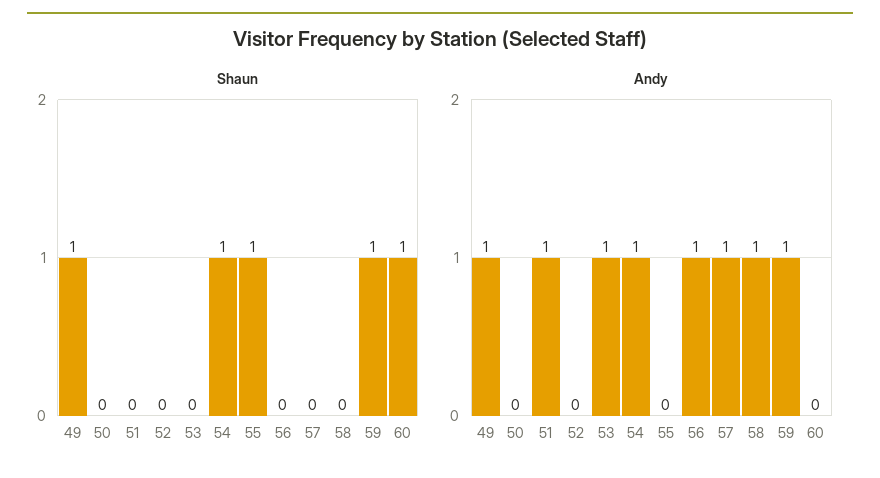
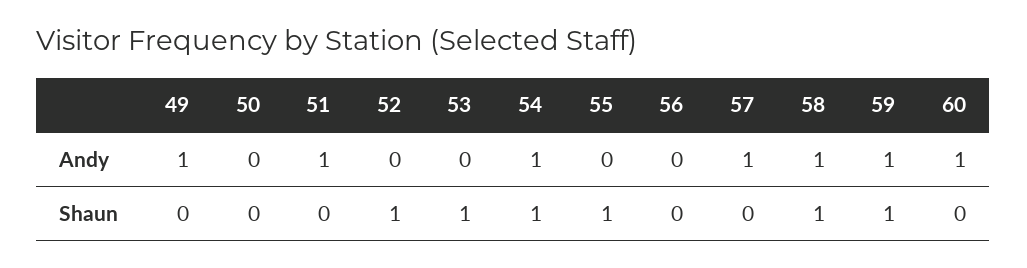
  {
    "Shaun": {
-     "49": 1,
+     "49": 0,
      "50": 0,
      "51": 0,
-     "52": 0,
+     "52": 1,
-     "53": 0,
+     "53": 1,
      "54": 1,
      "55": 1,
      "56": 0,
      "57": 0,
-     "58": 0,
+     "58": 1,
      "59": 1,
-     "60": 1
+     "60": 0
    },
    "Andy": {
      "49": 1,
      "50": 0,
      "51": 1,
      "52": 0,
-     "53": 1,
+     "53": 0,
      "54": 1,
      "55": 0,
-     "56": 1,
+     "56": 0,
      "57": 1,
      "58": 1,
      "59": 1,
-     "60": 0
+     "60": 1
    }
  }

